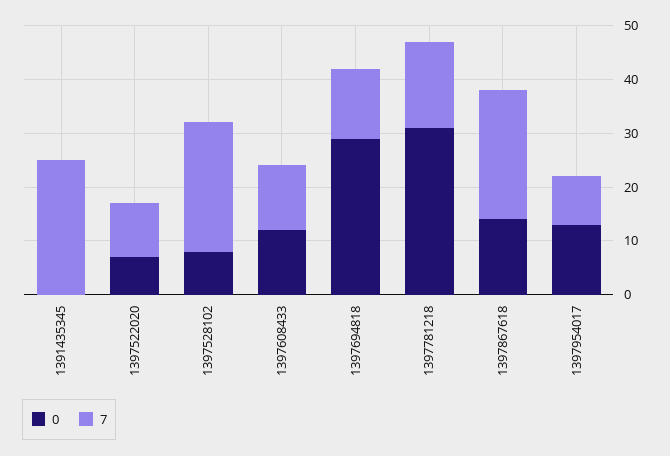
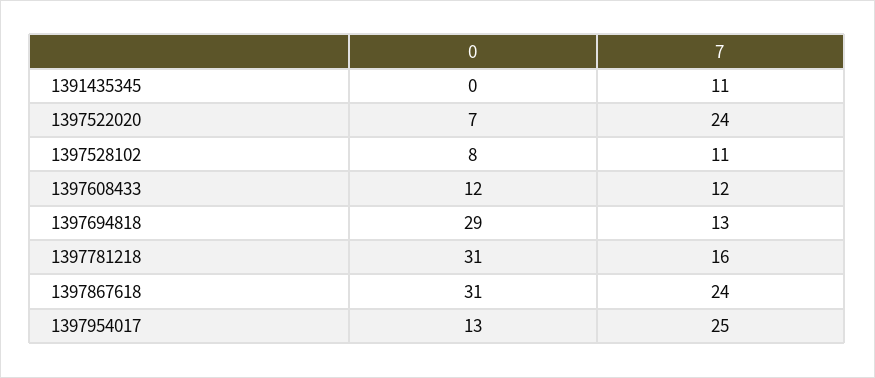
  {
    "0": {
      "1391435345": 0,
      "1397522020": 7,
      "1397528102": 8,
      "1397608433": 12,
      "1397694818": 29,
      "1397781218": 31,
-     "1397867618": 15,
+     "1397867618": 31,
      "1397954017": 13
    },
    "7": {
-     "1391435345": 25,
+     "1391435345": 11,
-     "1397522020": 10,
+     "1397522020": 24,
-     "1397528102": 25,
+     "1397528102": 11,
      "1397608433": 12,
      "1397694818": 13,
      "1397781218": 16,
      "1397867618": 24,
-     "1397954017": 10
+     "1397954017": 25
    }
  }

